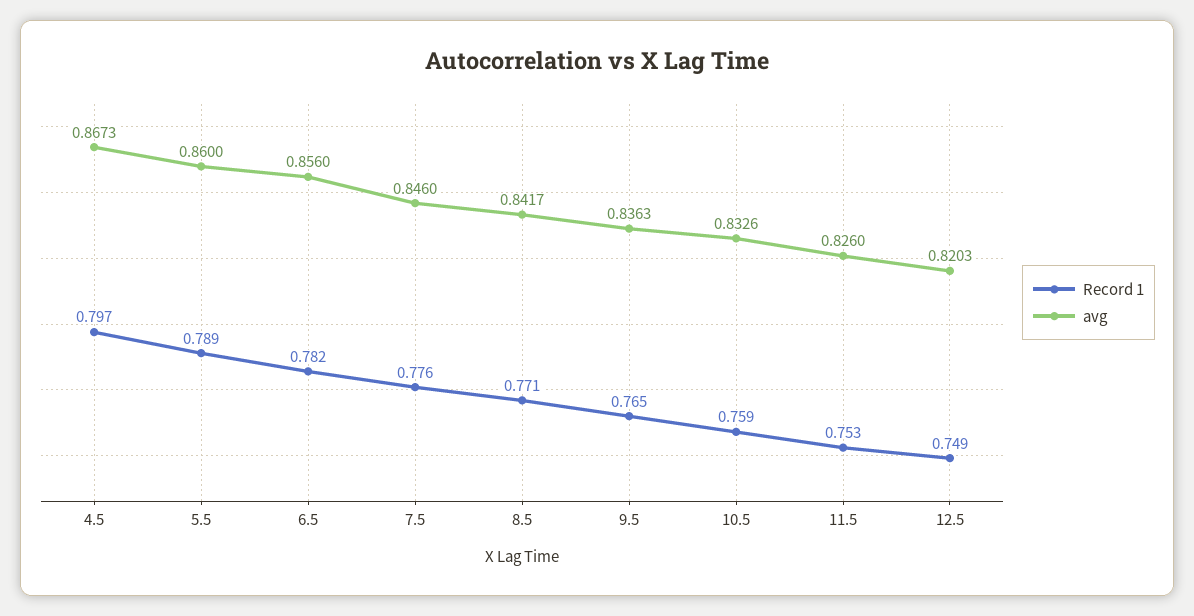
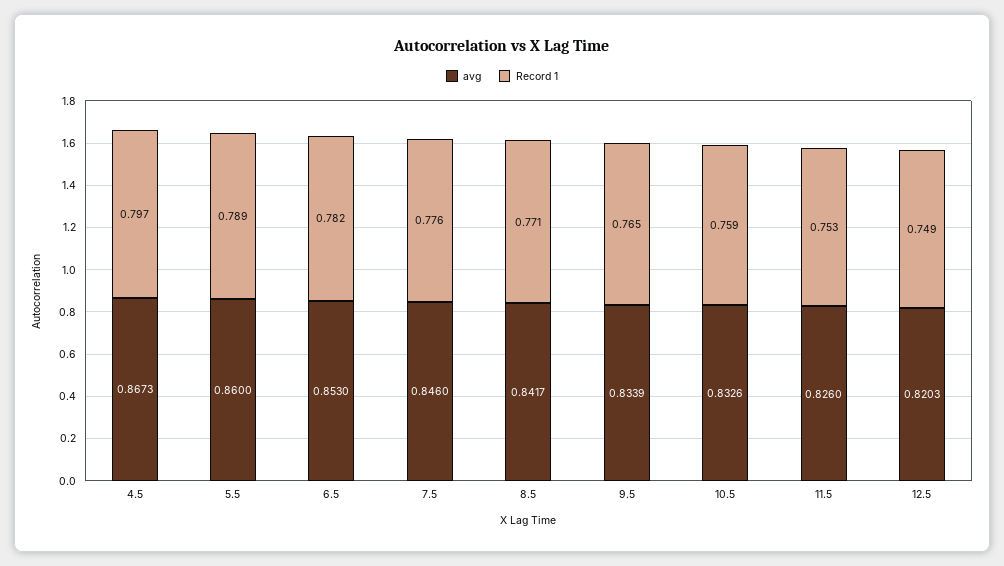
  {
    "Record 1": {
      "4.5": 0.797,
      "5.5": 0.789,
      "6.5": 0.782,
      "7.5": 0.776,
      "8.5": 0.771,
      "9.5": 0.765,
      "10.5": 0.759,
      "11.5": 0.753,
      "12.5": 0.749
    },
    "avg": {
      "4.5": 0.8673,
      "5.5": 0.86,
-     "6.5": 0.856,
+     "6.5": 0.853,
      "7.5": 0.846,
      "8.5": 0.8417,
-     "9.5": 0.8363,
+     "9.5": 0.8339,
      "10.5": 0.8326,
      "11.5": 0.826,
      "12.5": 0.8203
    }
  }

